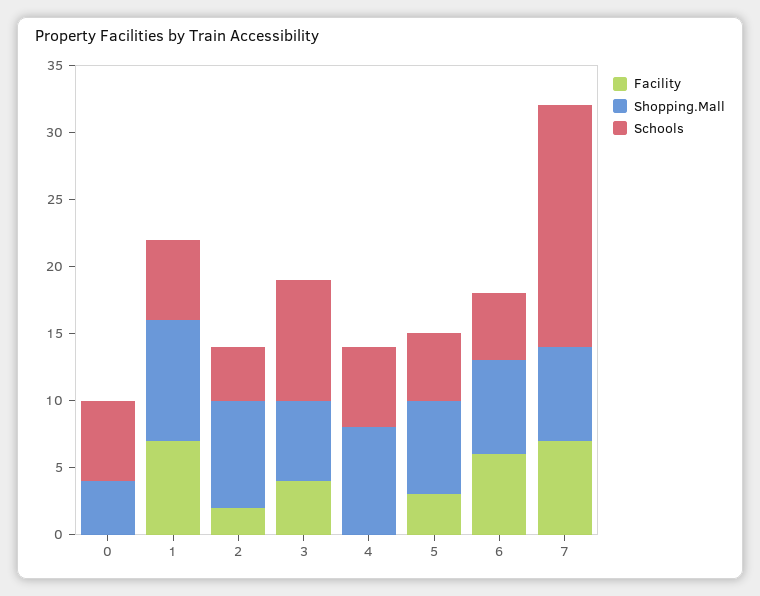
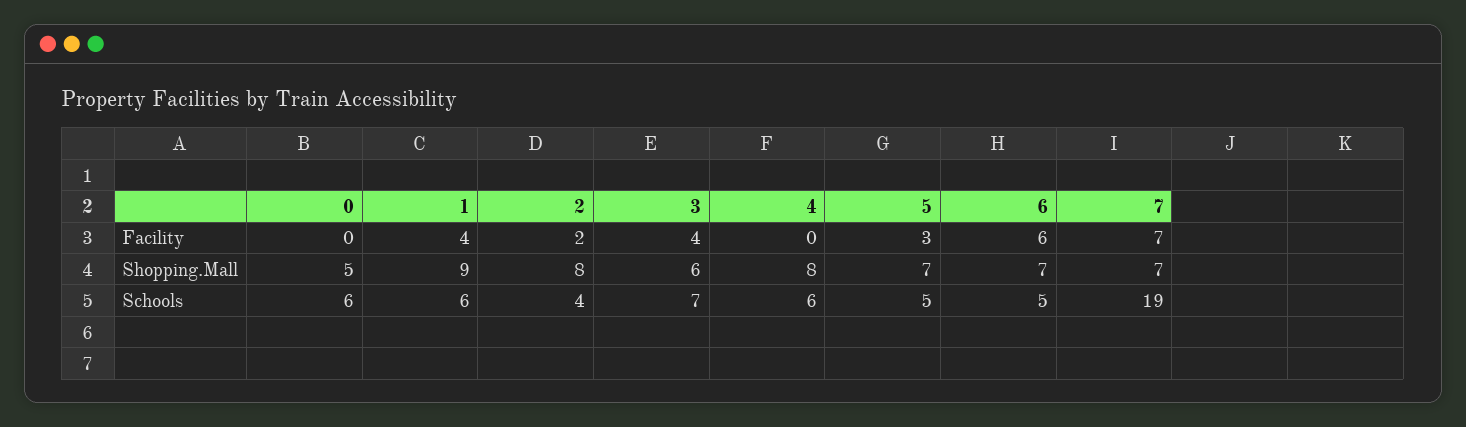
  {
    "Facility": {
      "0": 0,
-     "1": 7,
+     "1": 4,
      "2": 2,
      "3": 4,
      "4": 0,
      "5": 3,
      "6": 6,
      "7": 7
    },
    "Shopping.Mall": {
-     "0": 4,
+     "0": 5,
      "1": 9,
      "2": 8,
      "3": 6,
      "4": 8,
      "5": 7,
      "6": 7,
      "7": 7
    },
    "Schools": {
      "0": 6,
      "1": 6,
      "2": 4,
-     "3": 9,
+     "3": 7,
      "4": 6,
      "5": 5,
      "6": 5,
-     "7": 18
+     "7": 19
    }
  }

